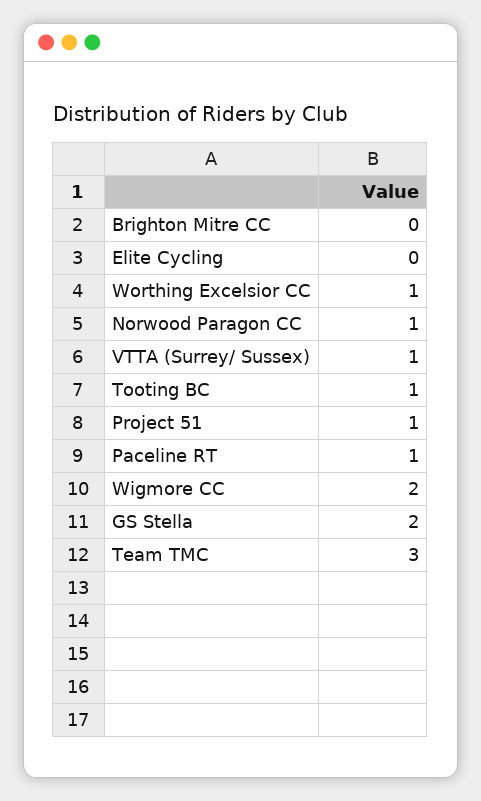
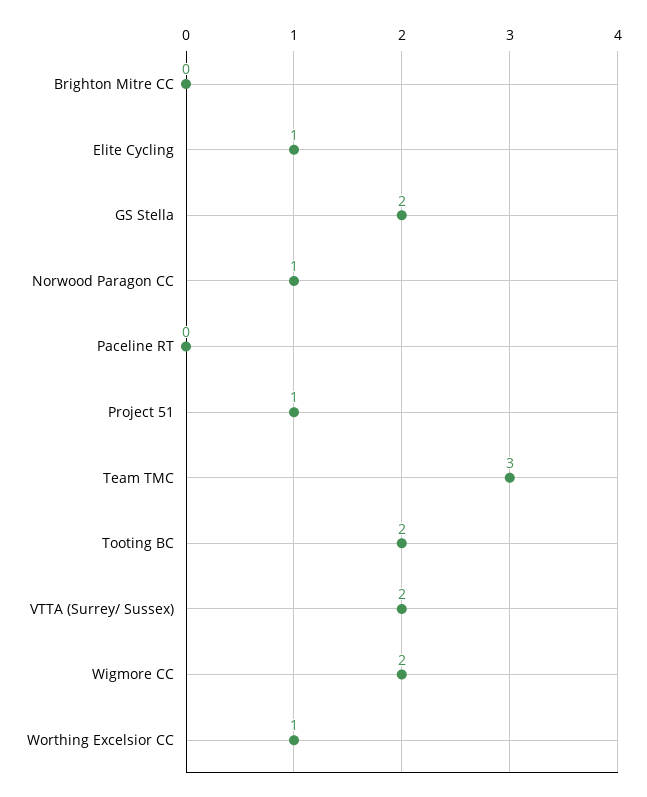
  {
    "Brighton Mitre CC": 0,
-   "Elite Cycling": 0,
+   "Elite Cycling": 1,
    "Worthing Excelsior CC": 1,
    "Norwood Paragon CC": 1,
-   "VTTA (Surrey/ Sussex)": 1,
+   "VTTA (Surrey/ Sussex)": 2,
-   "Tooting BC": 1,
+   "Tooting BC": 2,
    "Project 51": 1,
-   "Paceline RT": 1,
+   "Paceline RT": 0,
    "Wigmore CC": 2,
    "GS Stella": 2,
    "Team TMC": 3
  }

